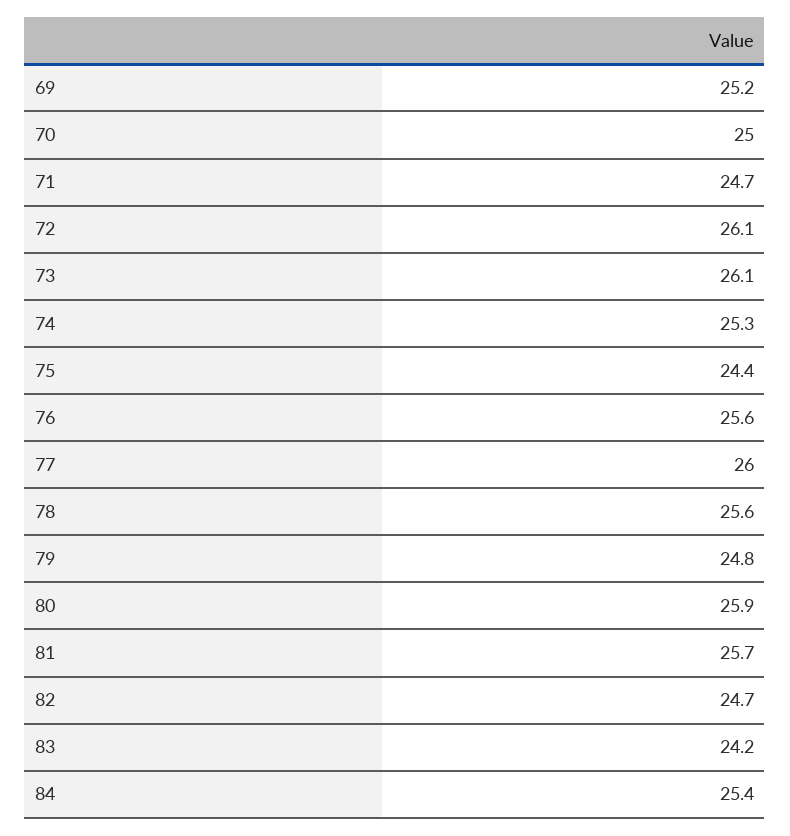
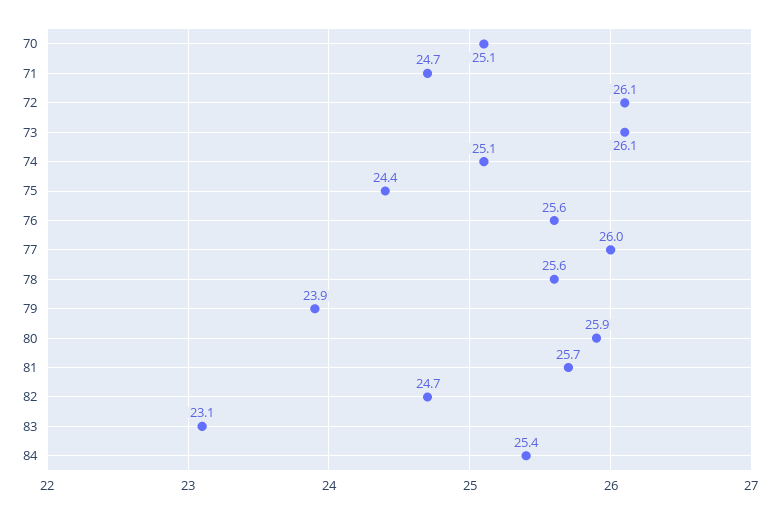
  {
-   "69": 25.2,
-   "70": 25,
+   "70": 25.1,
    "71": 24.7,
    "72": 26.1,
    "73": 26.1,
-   "74": 25.3,
+   "74": 25.1,
    "75": 24.4,
    "76": 25.6,
    "77": 26,
    "78": 25.6,
-   "79": 24.8,
+   "79": 23.9,
    "80": 25.9,
    "81": 25.7,
    "82": 24.7,
-   "83": 24.2,
+   "83": 23.1,
    "84": 25.4
  }

